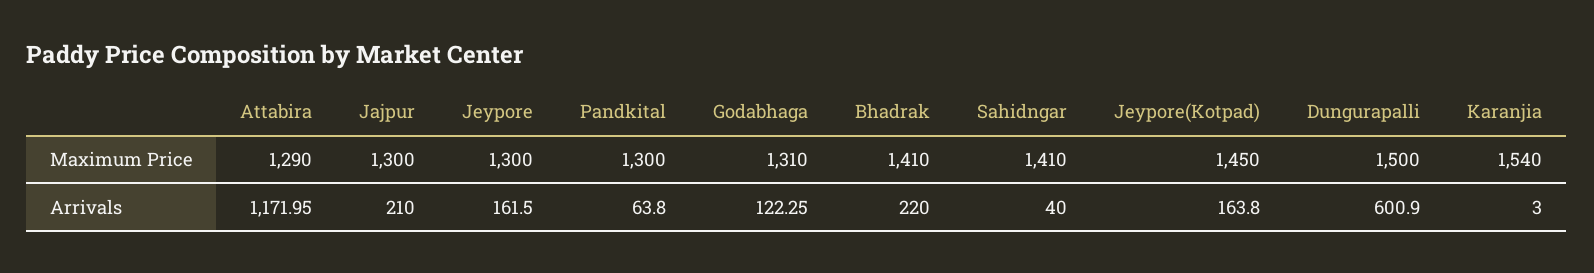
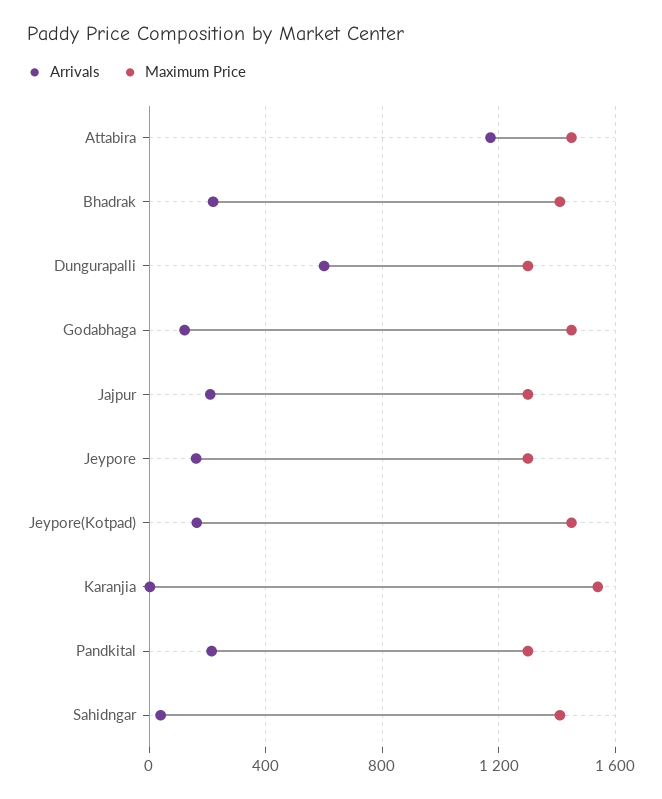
  {
    "Maximum Price": {
-     "Attabira": 1290,
+     "Attabira": 1450,
      "Jajpur": 1300,
      "Jeypore": 1300,
      "Pandkital": 1300,
-     "Godabhaga": 1310,
+     "Godabhaga": 1450,
      "Bhadrak": 1410,
      "Sahidngar": 1410,
      "Jeypore(Kotpad)": 1450,
-     "Dungurapalli": 1500,
+     "Dungurapalli": 1300,
      "Karanjia": 1540
    },
    "Arrivals": {
      "Attabira": 1171.95,
      "Jajpur": 210,
      "Jeypore": 161.5,
-     "Pandkital": 63.8,
+     "Pandkital": 200,
      "Godabhaga": 122.25,
      "Bhadrak": 220,
      "Sahidngar": 40,
      "Jeypore(Kotpad)": 163.8,
      "Dungurapalli": 600.9,
      "Karanjia": 3
    }
  }

